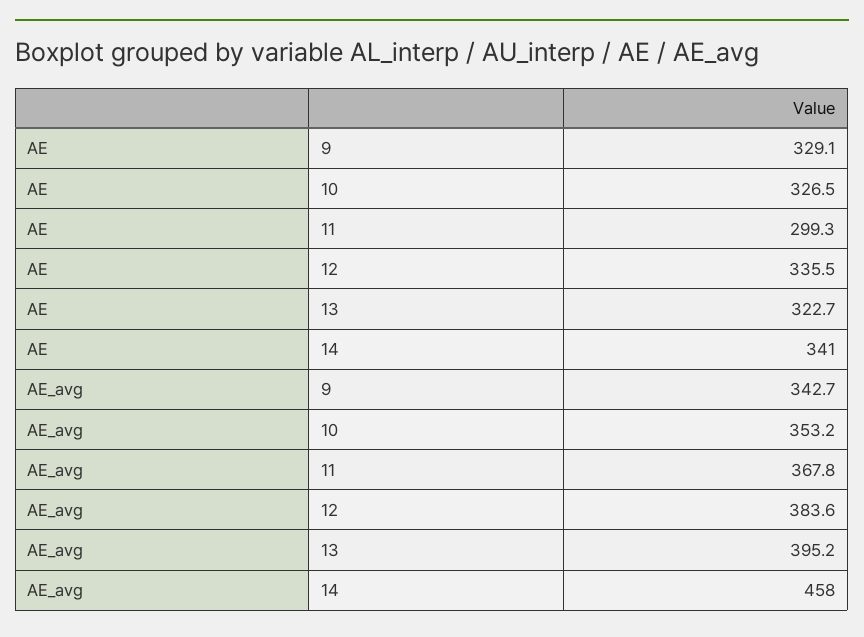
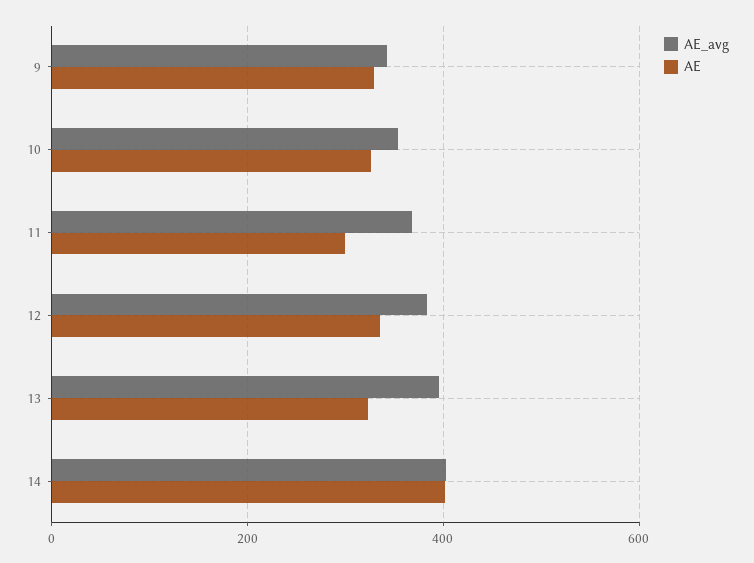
  {
    "AE": {
      "9": 329.1,
      "10": 326.5,
      "11": 299.3,
      "12": 335.5,
      "13": 322.7,
-     "14": 341
+     "14": 400
    },
    "AE_avg": {
      "9": 342.7,
      "10": 353.2,
      "11": 367.8,
      "12": 383.6,
      "13": 395.2,
-     "14": 458
+     "14": 400
    }
  }

